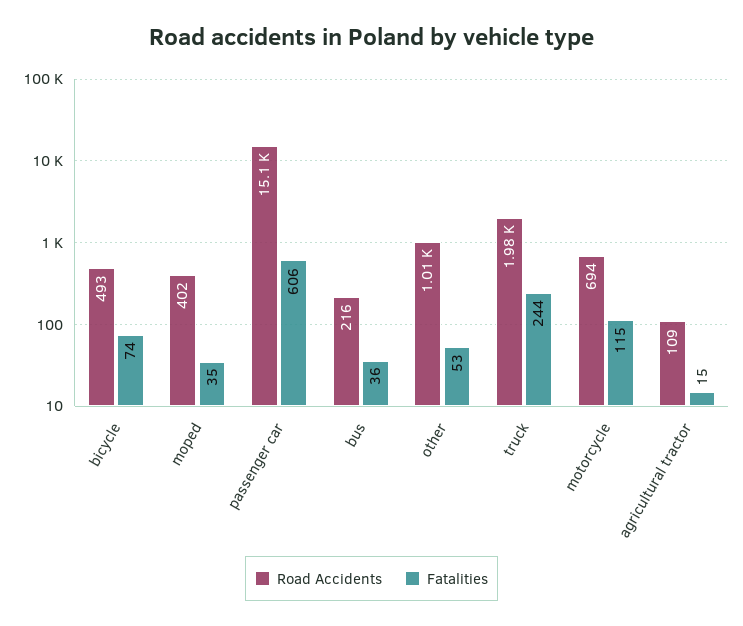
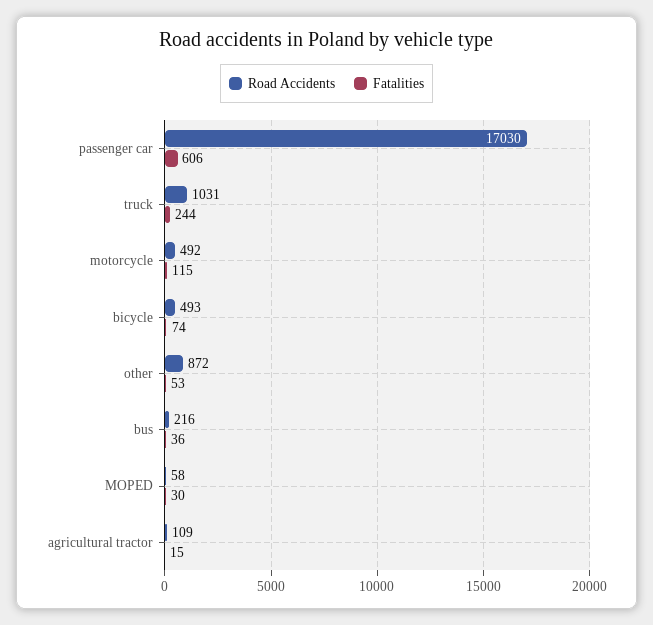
  {
    "Road Accidents": {
      "bicycle": 493,
-     "moped": 402,
+     "moped": 58,
-     "passenger car": 15100,
+     "passenger car": 17030,
      "bus": 216,
-     "other": 1010,
+     "other": 872,
-     "truck": 1980,
+     "truck": 1031,
-     "motorcycle": 694,
+     "motorcycle": 492,
      "agricultural tractor": 109
    },
    "Fatalities": {
      "bicycle": 74,
-     "moped": 35,
+     "moped": 30,
      "passenger car": 606,
      "bus": 36,
      "other": 53,
      "truck": 244,
      "motorcycle": 115,
      "agricultural tractor": 15
    }
  }

